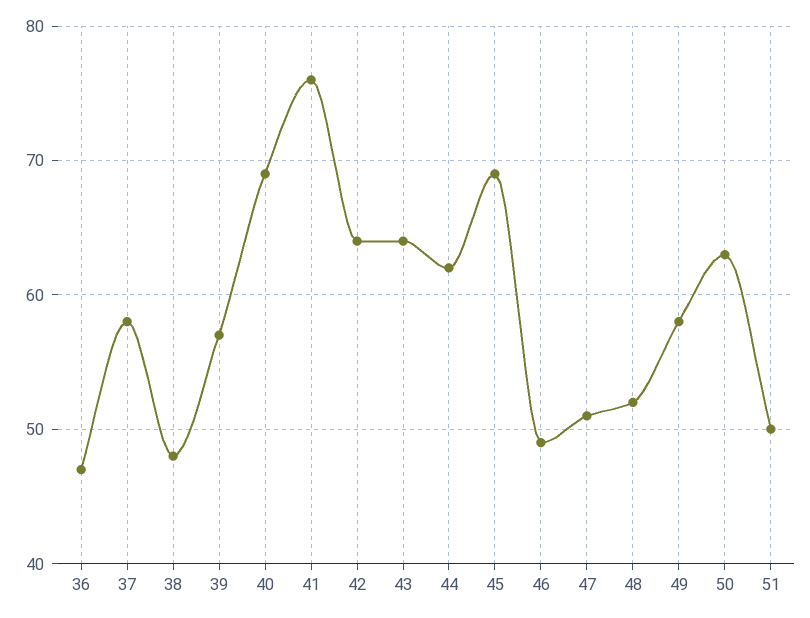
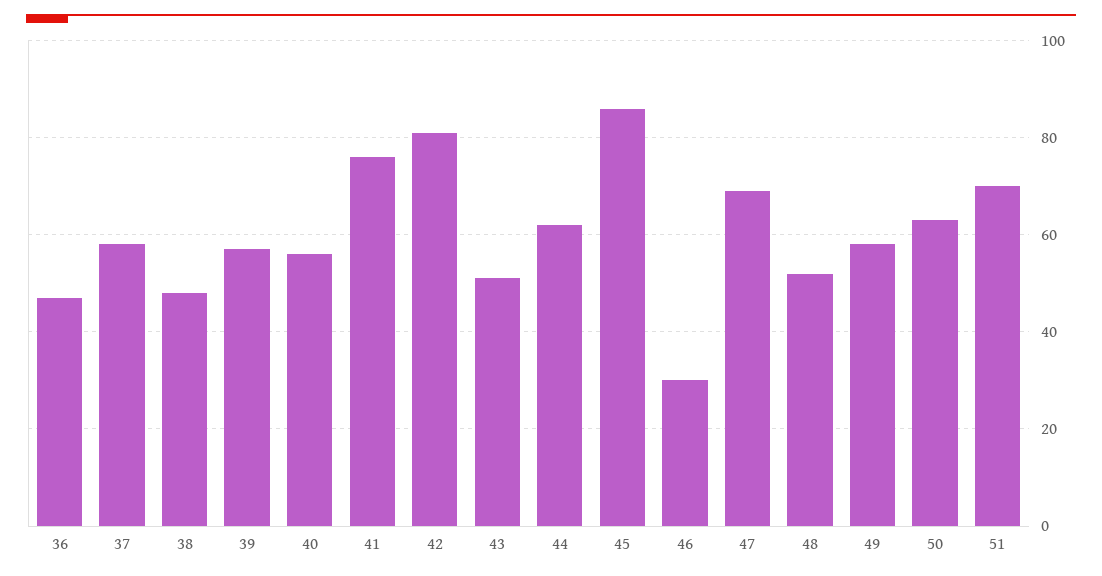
  {
    "36": 47,
    "37": 58,
    "38": 48,
    "39": 57,
-   "40": 69,
+   "40": 55,
    "41": 76,
-   "42": 64,
+   "42": 80,
-   "43": 64,
+   "43": 50,
    "44": 62,
-   "45": 69,
+   "45": 85,
-   "46": 49,
+   "46": 30,
-   "47": 51,
+   "47": 70,
    "48": 52,
    "49": 58,
    "50": 63,
-   "51": 50
+   "51": 70
  }

